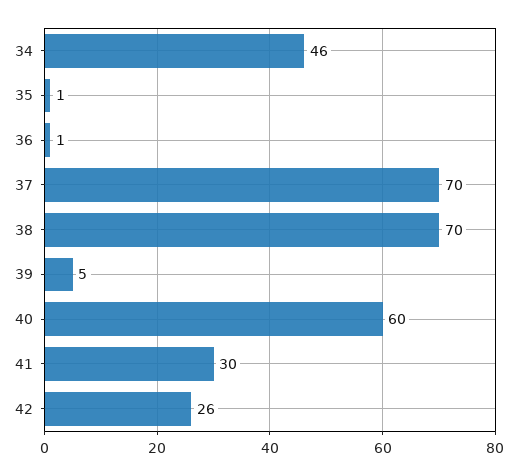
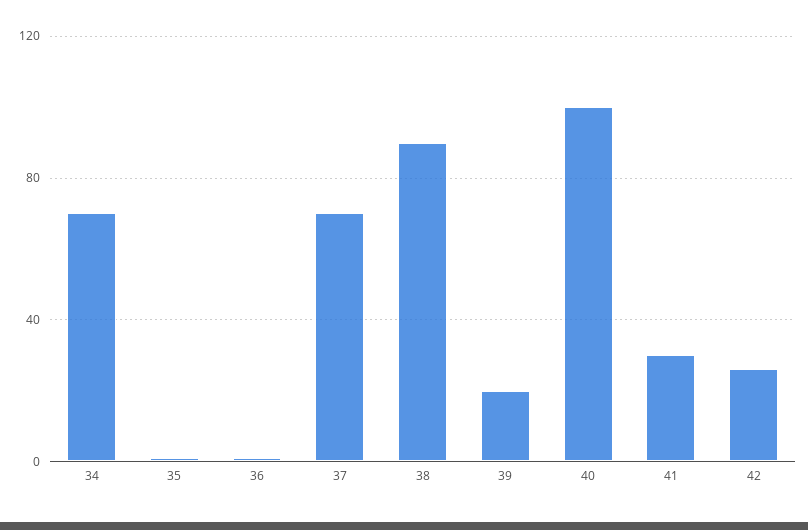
  {
-   "34": 46,
+   "34": 70,
    "35": 1,
    "36": 1,
    "37": 70,
-   "38": 70,
+   "38": 90,
-   "39": 5,
+   "39": 20,
-   "40": 60,
+   "40": 100,
    "41": 30,
    "42": 26
  }

